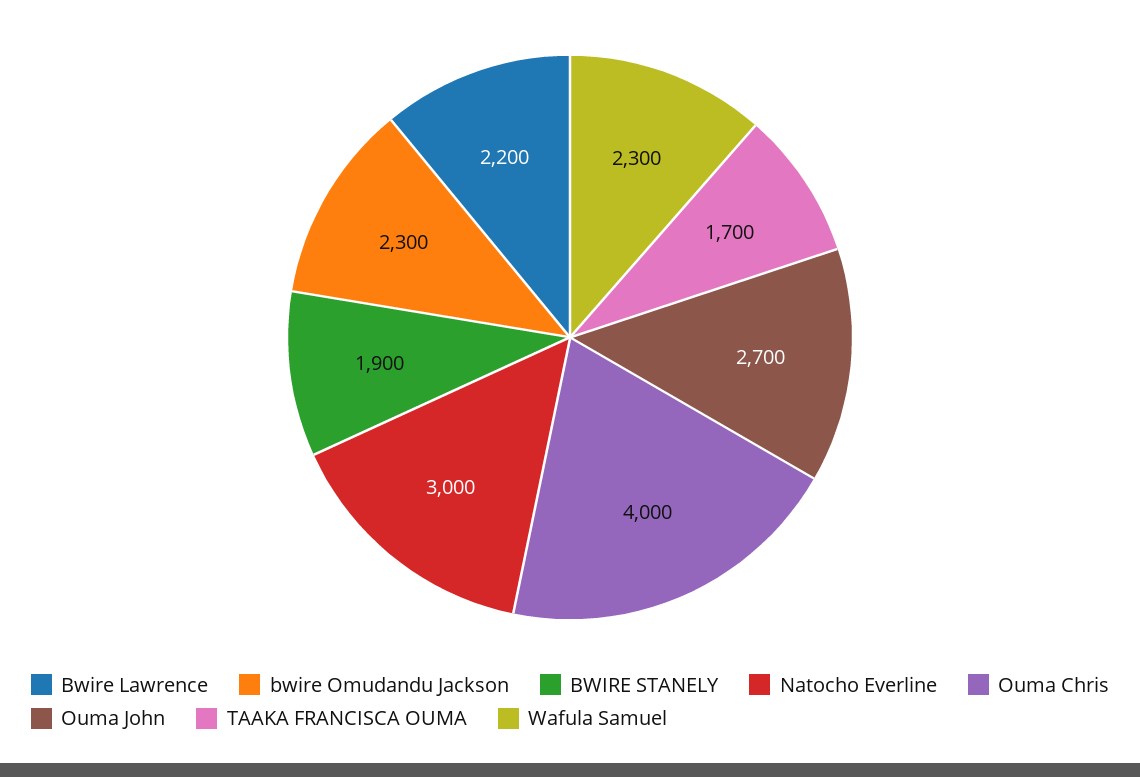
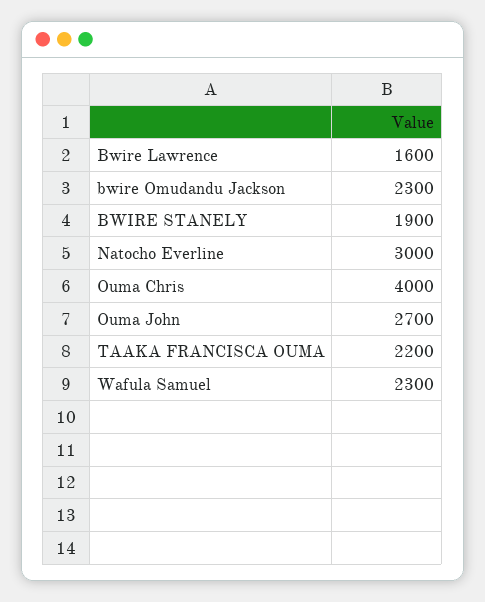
  {
-   "Bwire Lawrence": 2200,
+   "Bwire Lawrence": 1600,
    "bwire Omudandu Jackson": 2300,
    "BWIRE STANELY": 1900,
    "Natocho Everline": 3000,
    "Ouma Chris": 4000,
    "Ouma John": 2700,
-   "TAAKA FRANCISCA OUMA": 1700,
+   "TAAKA FRANCISCA OUMA": 2200,
    "Wafula Samuel": 2300
  }

